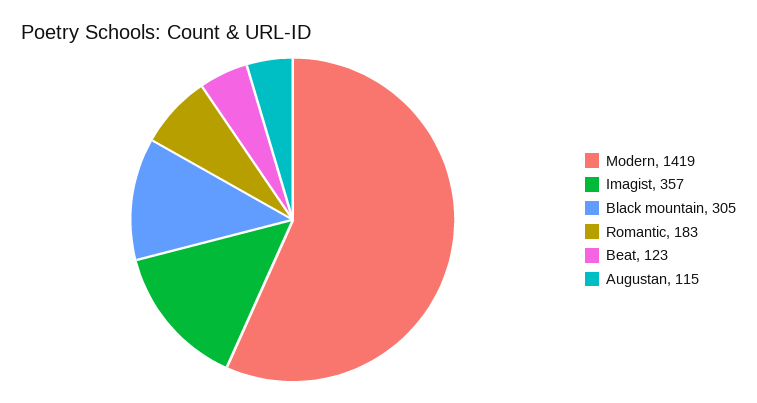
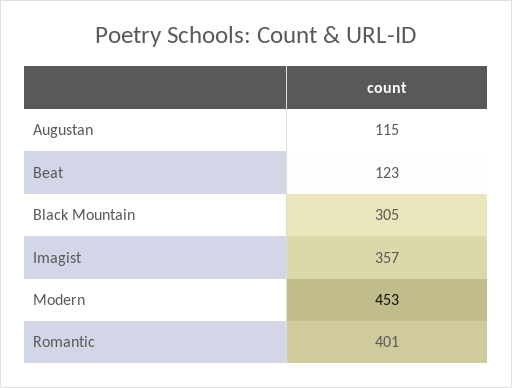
  {
-   "Modern": 1419,
+   "Modern": 453,
    "Imagist": 357,
    "Black mountain": 305,
-   "Romantic": 183,
+   "Romantic": 401,
    "Beat": 123,
    "Augustan": 115
  }

